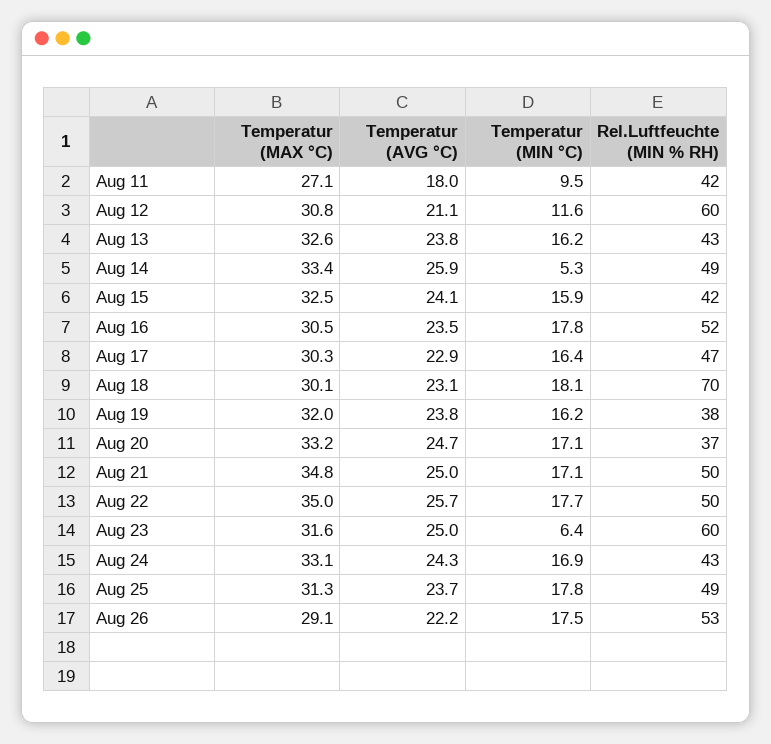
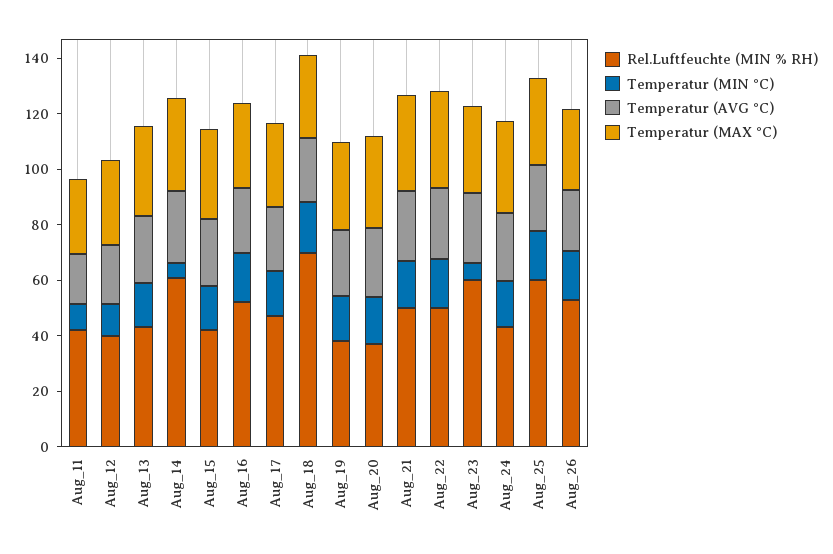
  {
    "Temperatur (MAX °C)": {
      "Aug 11": 27.1,
      "Aug 12": 30.8,
      "Aug 13": 32.6,
      "Aug 14": 33.4,
      "Aug 15": 32.5,
      "Aug 16": 30.5,
      "Aug 17": 30.3,
      "Aug 18": 30.1,
      "Aug 19": 32,
      "Aug 20": 33.2,
      "Aug 21": 34.8,
      "Aug 22": 35,
      "Aug 23": 31.6,
      "Aug 24": 33.1,
      "Aug 25": 31.3,
      "Aug 26": 29.1
    },
    "Temperatur (AVG °C)": {
      "Aug 11": 18,
      "Aug 12": 21.1,
      "Aug 13": 23.8,
      "Aug 14": 25.9,
      "Aug 15": 24.1,
      "Aug 16": 23.5,
      "Aug 17": 22.9,
      "Aug 18": 23.1,
      "Aug 19": 23.8,
      "Aug 20": 24.7,
      "Aug 21": 25,
      "Aug 22": 25.7,
      "Aug 23": 25,
      "Aug 24": 24.3,
      "Aug 25": 23.7,
      "Aug 26": 22.2
    },
    "Temperatur (MIN °C)": {
      "Aug 11": 9.5,
      "Aug 12": 11.6,
      "Aug 13": 16.2,
      "Aug 14": 5.3,
      "Aug 15": 15.9,
      "Aug 16": 17.8,
      "Aug 17": 16.4,
      "Aug 18": 18.1,
      "Aug 19": 16.2,
      "Aug 20": 17.1,
      "Aug 21": 17.1,
      "Aug 22": 17.7,
      "Aug 23": 6.4,
      "Aug 24": 16.9,
      "Aug 25": 17.8,
      "Aug 26": 17.5
    },
    "Rel.Luftfeuchte (MIN % RH)": {
      "Aug 11": 42,
-     "Aug 12": 60,
+     "Aug 12": 40,
      "Aug 13": 43,
-     "Aug 14": 49,
+     "Aug 14": 60,
      "Aug 15": 42,
      "Aug 16": 52,
      "Aug 17": 47,
      "Aug 18": 70,
      "Aug 19": 38,
      "Aug 20": 37,
      "Aug 21": 50,
      "Aug 22": 50,
      "Aug 23": 60,
      "Aug 24": 43,
-     "Aug 25": 49,
+     "Aug 25": 60,
      "Aug 26": 53
    }
  }

